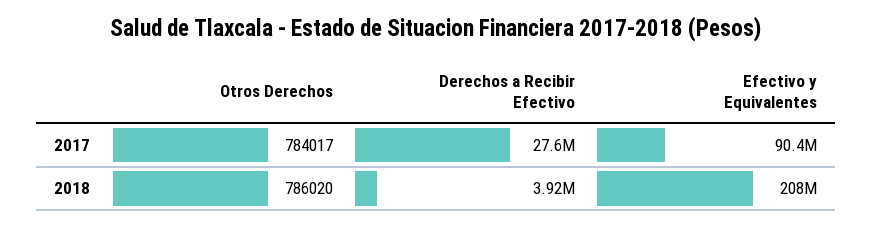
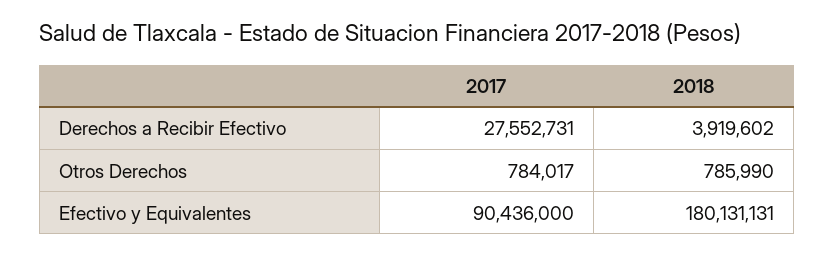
  {
    "Otros Derechos": {
      "2017": 784017,
-     "2018": 786020
+     "2018": 785990
    },
    "Derechos a Recibir Efectivo": {
      "2017": 27552731,
      "2018": 3919602
    },
    "Efectivo y Equivalentes": {
      "2017": 90436000,
-     "2018": 208000000
+     "2018": 180131131
    }
  }

